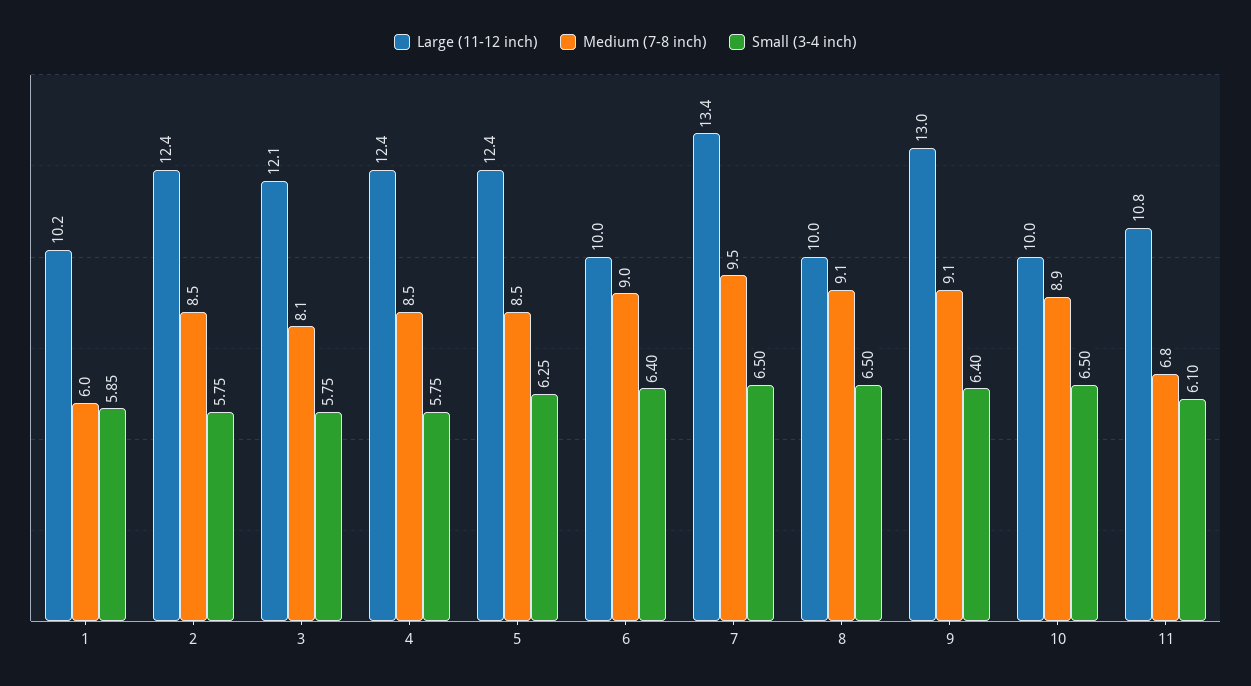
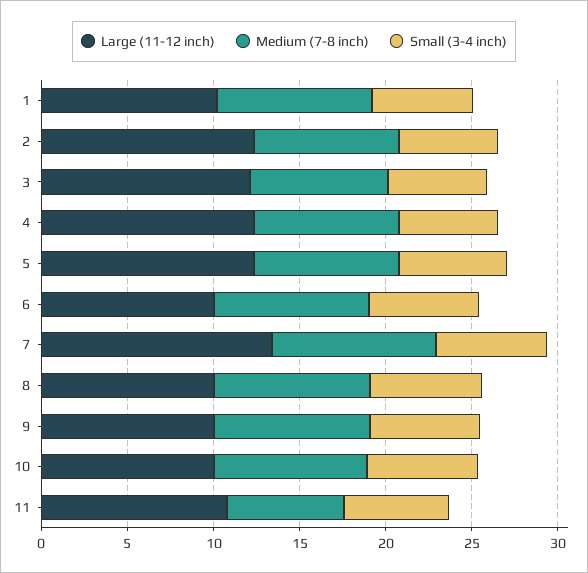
  {
    "Large (11-12 inch)": {
      "1": 10.2,
      "2": 12.4,
      "3": 12.1,
      "4": 12.4,
      "5": 12.4,
      "6": 10,
      "7": 13.4,
      "8": 10,
-     "9": 13,
+     "9": 10,
      "10": 10,
      "11": 10.8
    },
    "Medium (7-8 inch)": {
-     "1": 6,
+     "1": 9,
      "2": 8.5,
      "3": 8.1,
      "4": 8.5,
      "5": 8.5,
      "6": 9,
      "7": 9.5,
      "8": 9.1,
      "9": 9.1,
      "10": 8.9,
      "11": 6.8
    },
    "Small (3-4 inch)": {
      "1": 5.85,
      "2": 5.75,
      "3": 5.75,
      "4": 5.75,
      "5": 6.25,
      "6": 6.4,
      "7": 6.5,
      "8": 6.5,
      "9": 6.4,
      "10": 6.5,
      "11": 6.1
    }
  }

